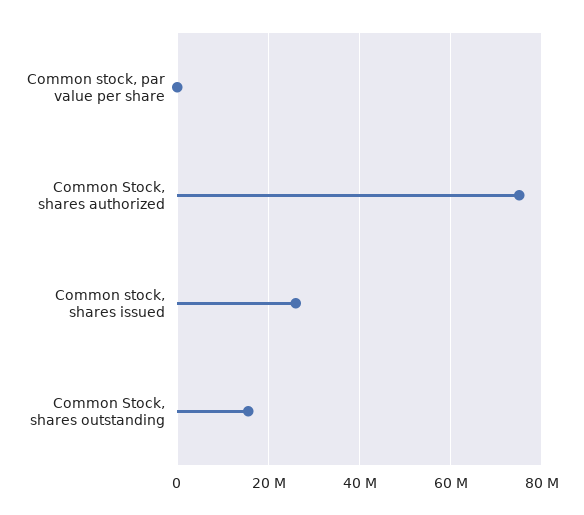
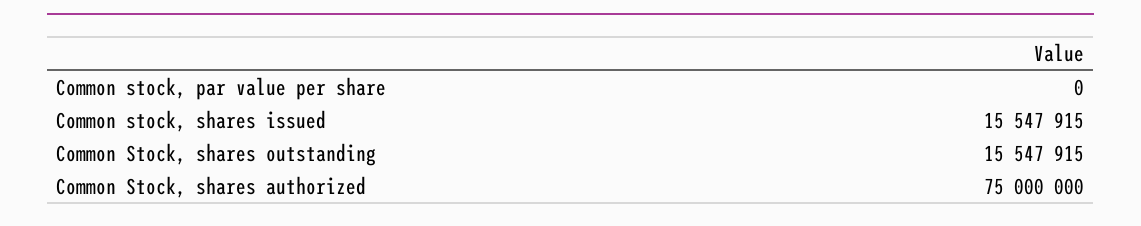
  {
    "Common stock, par value per share": 0,
    "Common Stock, shares authorized": 75000000,
-   "Common stock, shares issued": 26000000,
+   "Common stock, shares issued": 15547915,
    "Common Stock, shares outstanding": 15547915
  }

